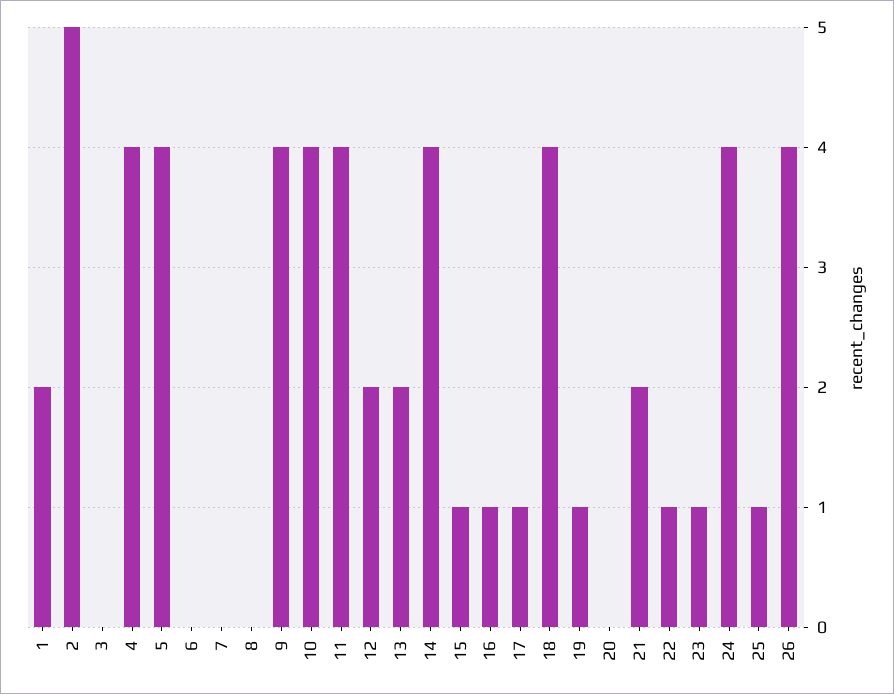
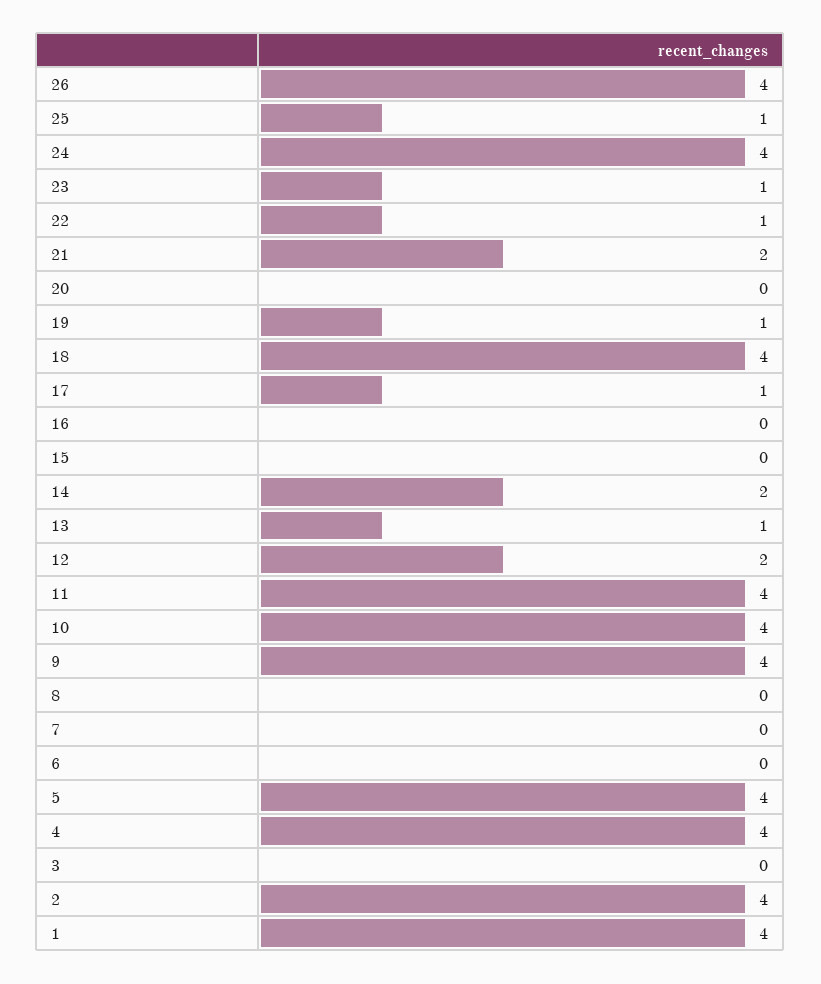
  {
-   "1": 2,
+   "1": 4,
-   "2": 5,
+   "2": 4,
    "3": 0,
    "4": 4,
    "5": 4,
    "6": 0,
    "7": 0,
    "8": 0,
    "9": 4,
    "10": 4,
    "11": 4,
    "12": 2,
-   "13": 2,
+   "13": 1,
-   "14": 4,
+   "14": 2,
-   "15": 1,
+   "15": 0,
-   "16": 1,
+   "16": 0,
    "17": 1,
    "18": 4,
    "19": 1,
    "20": 0,
    "21": 2,
    "22": 1,
    "23": 1,
    "24": 4,
    "25": 1,
    "26": 4
  }

